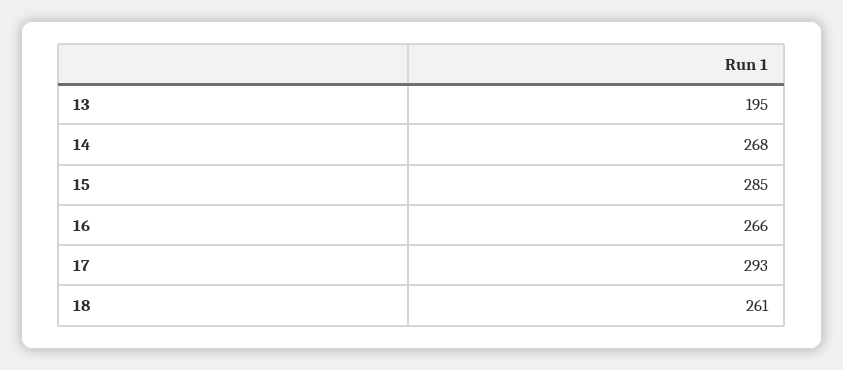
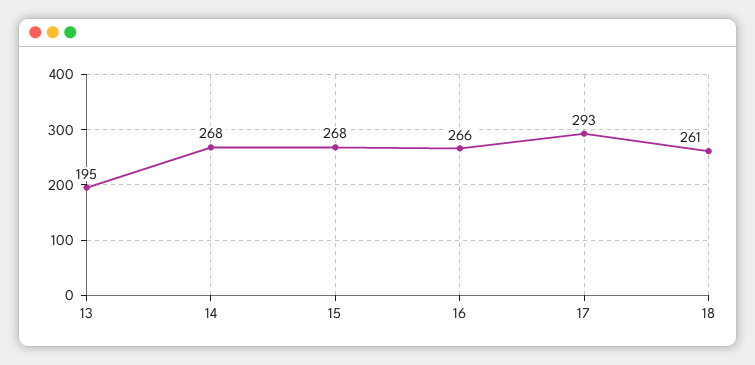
  {
    "13": 195,
    "14": 268,
-   "15": 285,
+   "15": 268,
    "16": 266,
    "17": 293,
    "18": 261
  }

